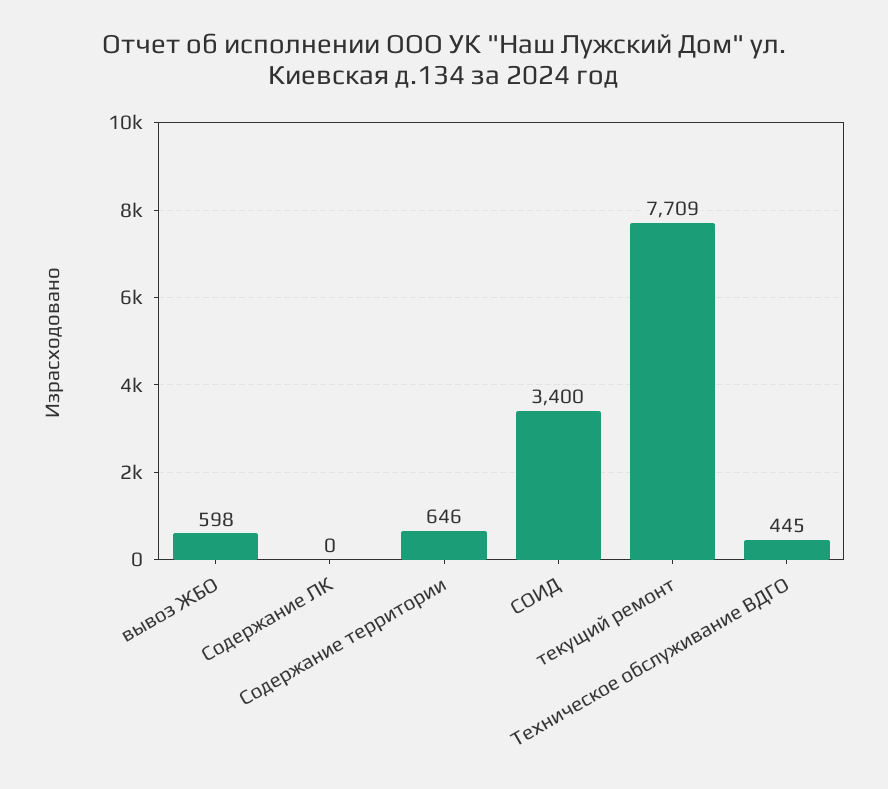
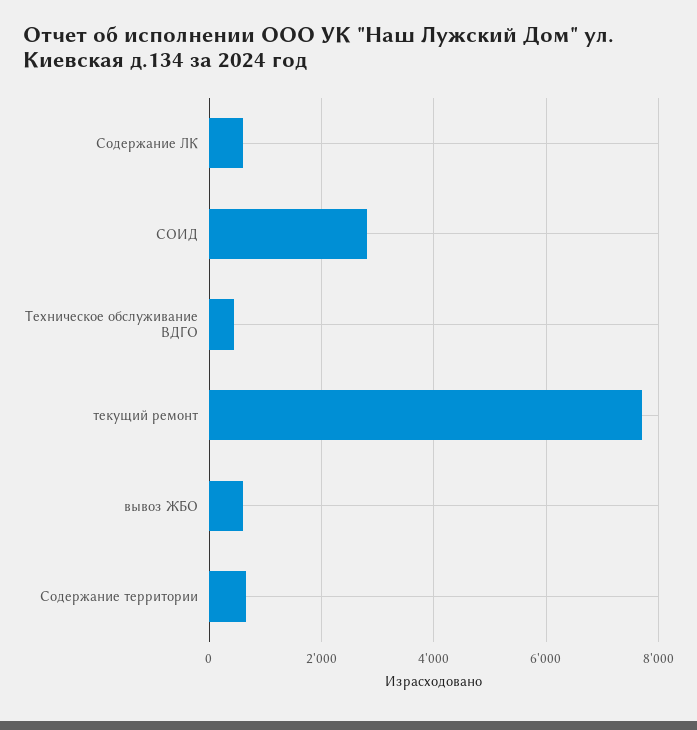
  {
    "вывоз ЖБО": 598,
-   "Содержание ЛК": 0,
+   "Содержание ЛК": 600,
    "Содержание территории": 646,
-   "СОИД": 3400,
+   "СОИД": 2800,
    "текущий ремонт": 7709,
    "Техническое обслуживание ВДГО": 445
  }

